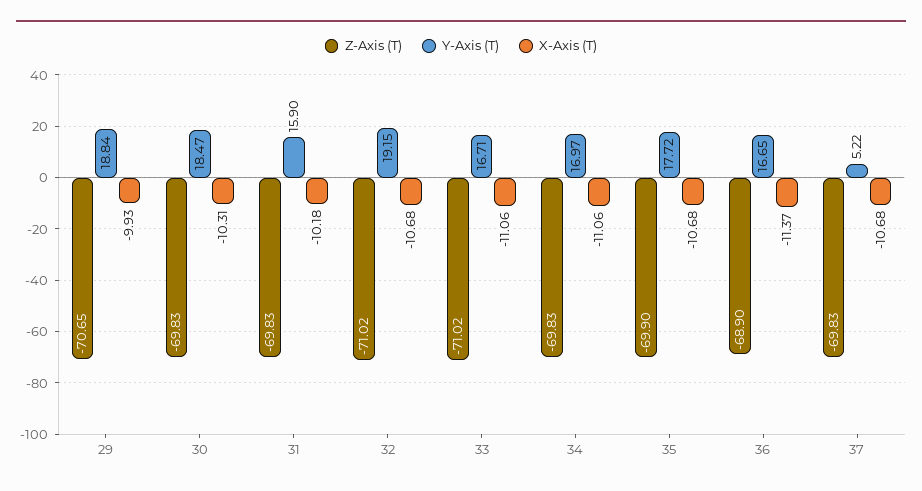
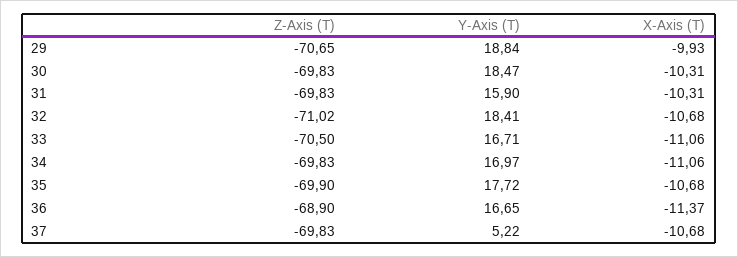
  {
    "Z-Axis (T)": {
      "29": -70.65,
      "30": -69.83,
      "31": -69.83,
      "32": -71.02,
-     "33": -71.02,
+     "33": -70.5,
      "34": -69.83,
      "35": -69.9,
      "36": -68.9,
      "37": -69.83
    },
    "Y-Axis (T)": {
      "29": 18.84,
      "30": 18.47,
      "31": 15.9,
-     "32": 19.15,
+     "32": 18.41,
      "33": 16.71,
      "34": 16.97,
      "35": 17.72,
      "36": 16.65,
      "37": 5.22
    },
    "X-Axis (T)": {
      "29": -9.93,
      "30": -10.31,
-     "31": -10.18,
+     "31": -10.31,
      "32": -10.68,
      "33": -11.06,
      "34": -11.06,
      "35": -10.68,
      "36": -11.37,
      "37": -10.68
    }
  }

